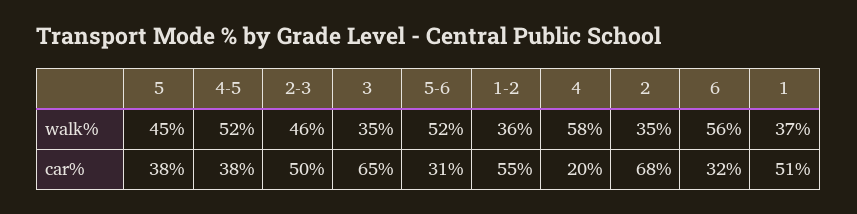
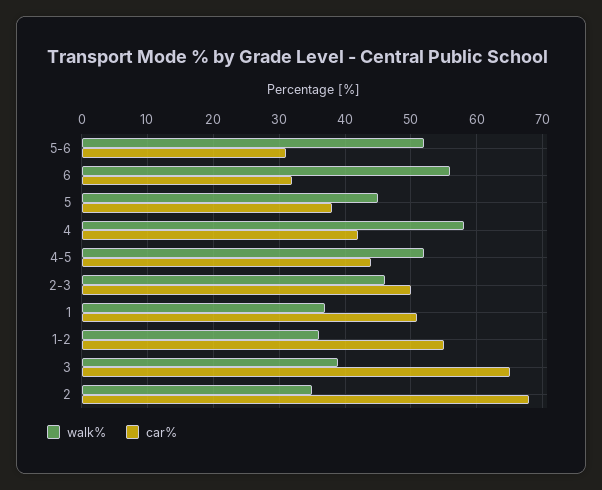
  {
    "walk%": {
      "5": 45,
      "4-5": 52,
      "2-3": 46,
-     "3": 35,
+     "3": 39,
      "5-6": 52,
      "1-2": 36,
      "4": 58,
      "2": 35,
      "6": 56,
      "1": 37
    },
    "car%": {
      "5": 38,
-     "4-5": 38,
+     "4-5": 44,
      "2-3": 50,
      "3": 65,
      "5-6": 31,
      "1-2": 55,
-     "4": 20,
+     "4": 42,
      "2": 68,
      "6": 32,
      "1": 51
    }
  }

